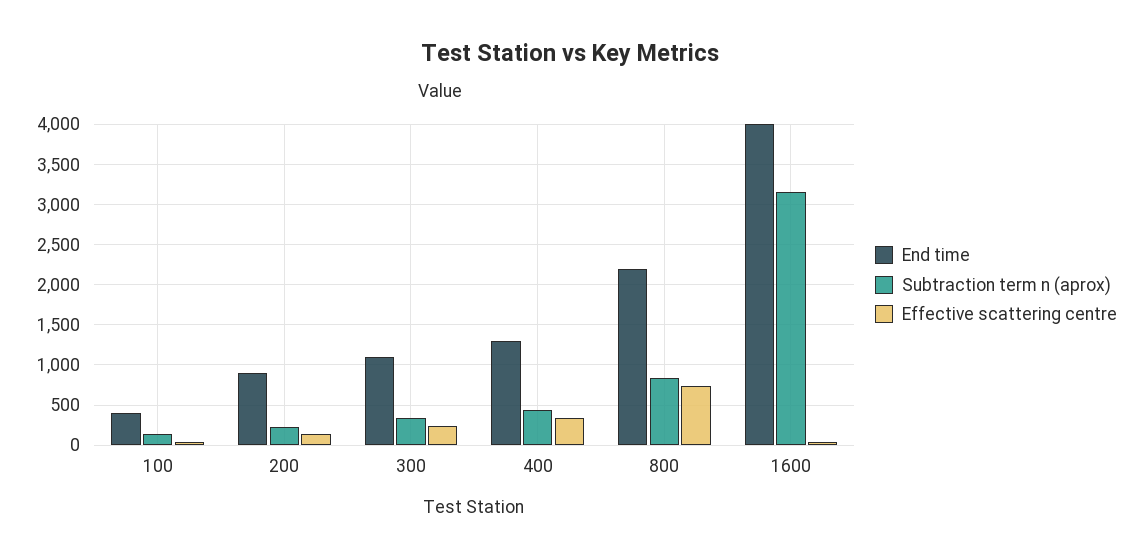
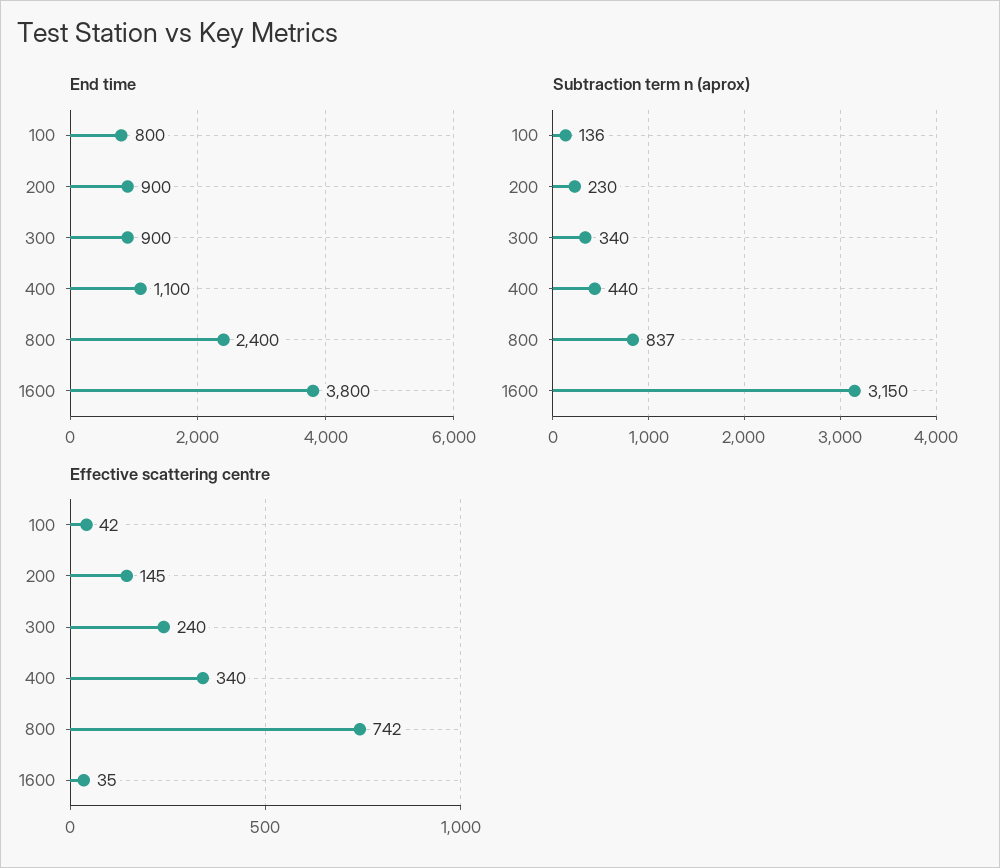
  {
    "End time": {
-     "100": 400,
+     "100": 800,
      "200": 900,
-     "300": 1100,
+     "300": 900,
-     "400": 1300,
+     "400": 1100,
-     "800": 2200,
+     "800": 2400,
-     "1600": 4000
+     "1600": 3800
    },
    "Subtraction term n (aprox)": {
      "100": 136,
      "200": 230,
      "300": 340,
      "400": 440,
      "800": 837,
      "1600": 3150
    },
    "Effective scattering centre": {
      "100": 42,
      "200": 145,
      "300": 240,
      "400": 340,
      "800": 742,
      "1600": 35
    }
  }

